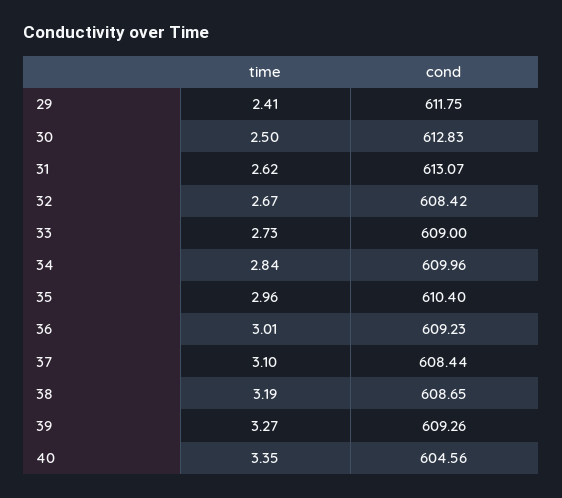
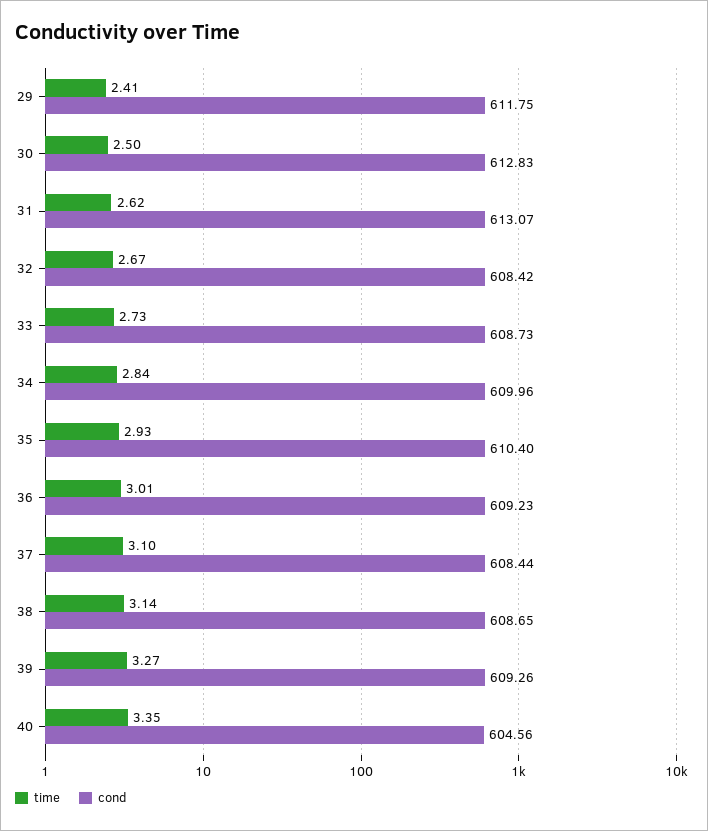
  {
    "time": {
      "29": 2.41,
      "30": 2.5,
      "31": 2.62,
      "32": 2.67,
      "33": 2.73,
      "34": 2.84,
-     "35": 2.96,
+     "35": 2.93,
      "36": 3.01,
      "37": 3.1,
-     "38": 3.19,
+     "38": 3.14,
      "39": 3.27,
      "40": 3.35
    },
    "cond": {
      "29": 611.75,
      "30": 612.83,
      "31": 613.07,
      "32": 608.42,
-     "33": 609,
+     "33": 608.73,
      "34": 609.96,
      "35": 610.4,
      "36": 609.23,
      "37": 608.44,
      "38": 608.65,
      "39": 609.26,
      "40": 604.56
    }
  }

